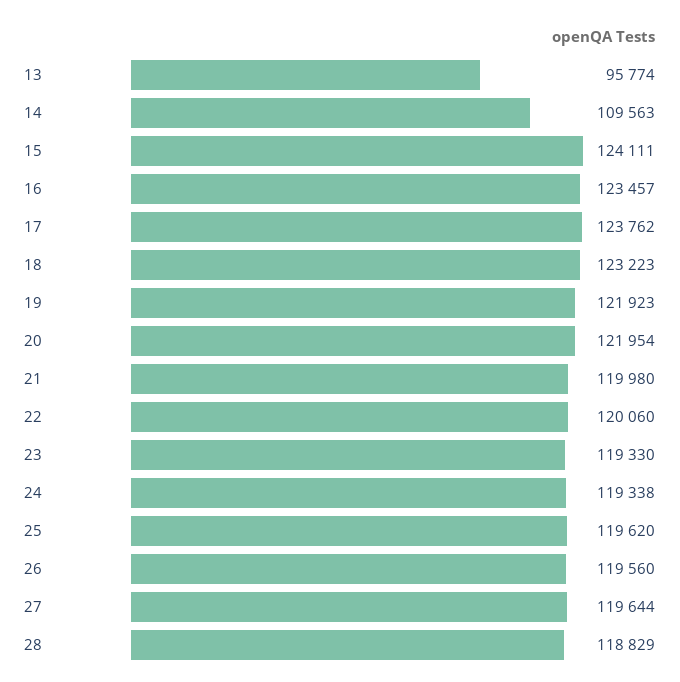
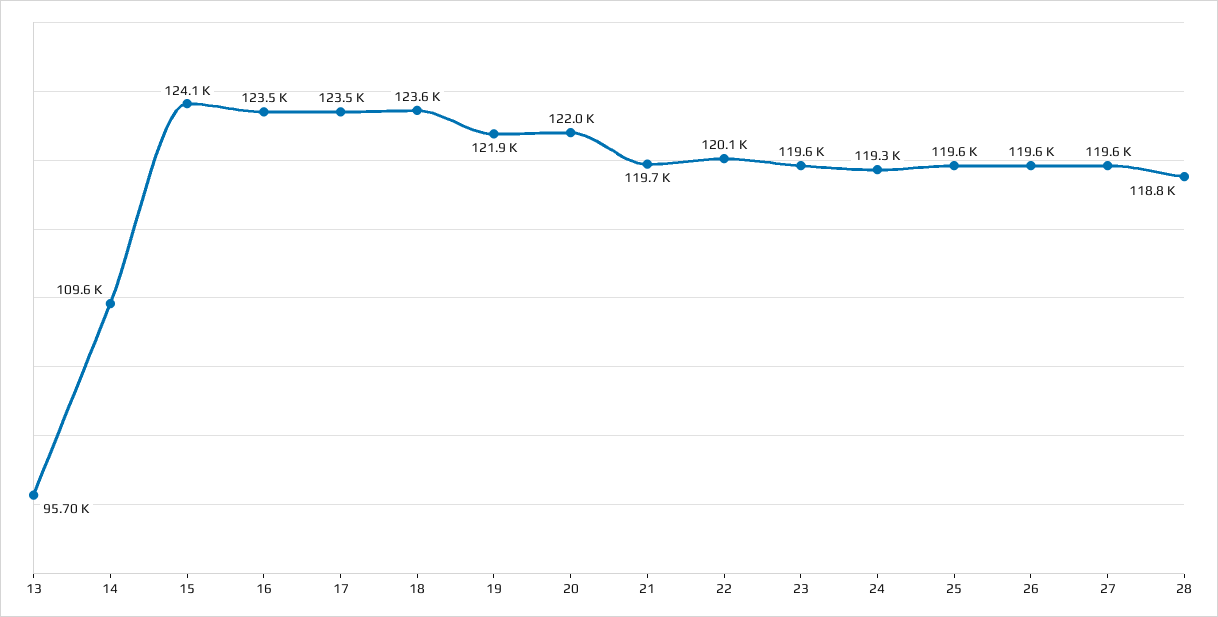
  {
-   "13": 95774,
+   "13": 95700,
    "14": 109563,
    "15": 124111,
    "16": 123457,
-   "17": 123762,
+   "17": 123500,
-   "18": 123223,
+   "18": 123600,
    "19": 121923,
    "20": 121954,
-   "21": 119980,
+   "21": 119700,
    "22": 120060,
-   "23": 119330,
+   "23": 119600,
    "24": 119338,
    "25": 119620,
    "26": 119560,
    "27": 119644,
    "28": 118829
  }

